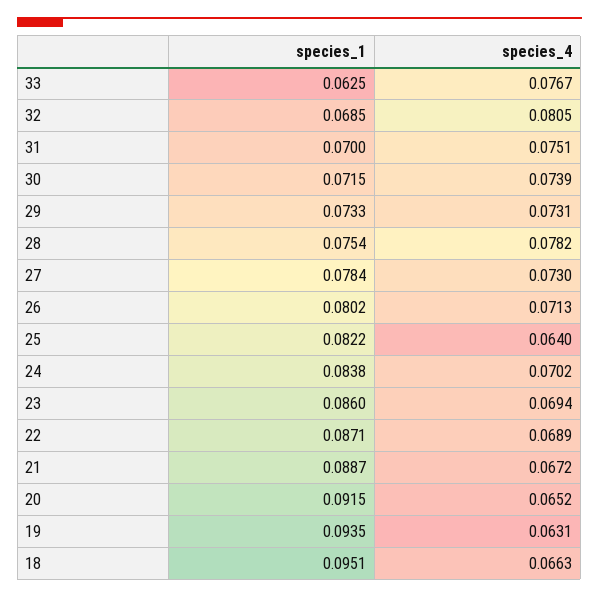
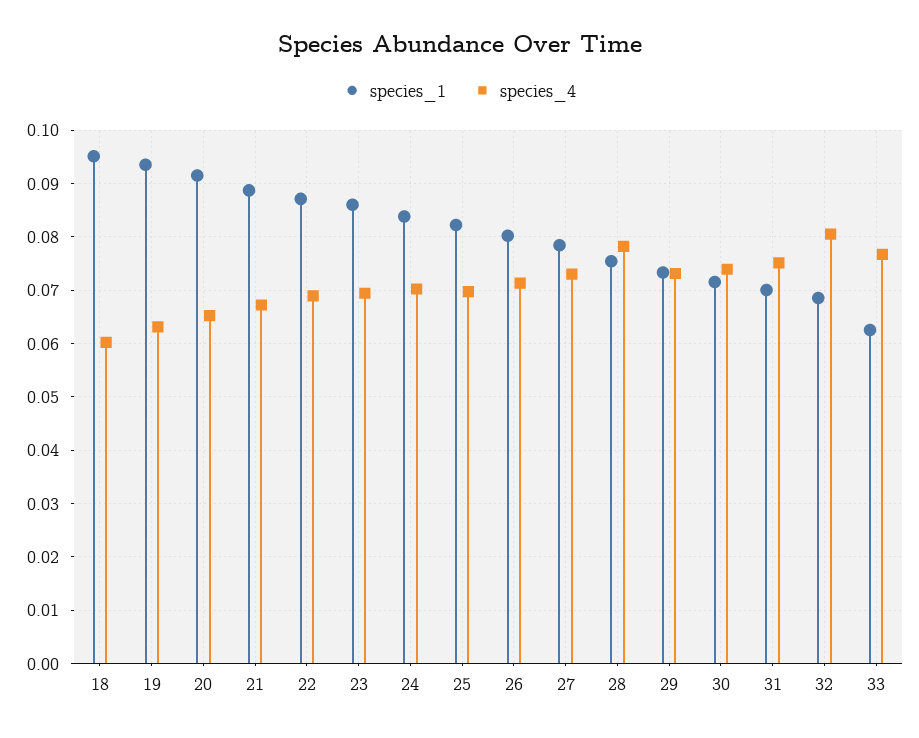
  {
    "species_1": {
      "33": 0.0625,
      "32": 0.0685,
      "31": 0.07,
      "30": 0.0715,
      "29": 0.0733,
      "28": 0.0754,
      "27": 0.0784,
      "26": 0.0802,
      "25": 0.0822,
      "24": 0.0838,
      "23": 0.086,
      "22": 0.0871,
      "21": 0.0887,
      "20": 0.0915,
      "19": 0.0935,
      "18": 0.0951
    },
    "species_4": {
      "33": 0.0767,
      "32": 0.0805,
      "31": 0.0751,
      "30": 0.0739,
      "29": 0.0731,
      "28": 0.0782,
      "27": 0.073,
      "26": 0.0713,
-     "25": 0.064,
+     "25": 0.07,
      "24": 0.0702,
      "23": 0.0694,
      "22": 0.0689,
      "21": 0.0672,
      "20": 0.0652,
      "19": 0.0631,
-     "18": 0.0663
+     "18": 0.06
    }
  }

